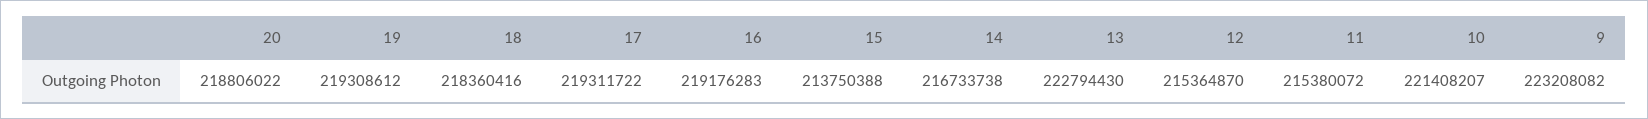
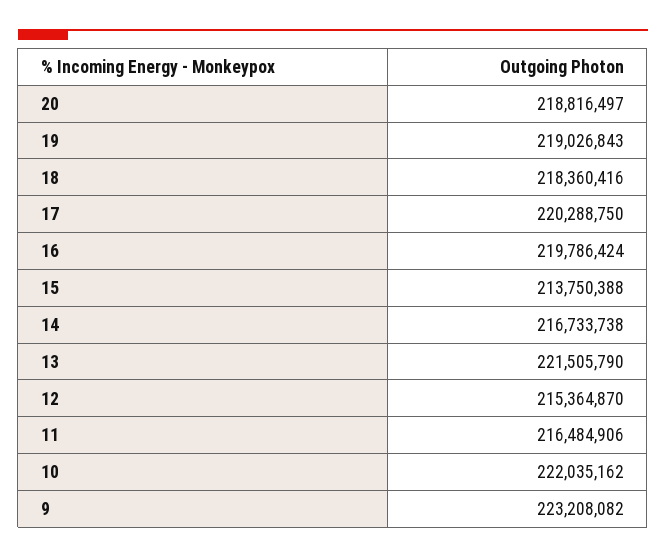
  {
-   "20": 218806022,
+   "20": 218816497,
-   "19": 219308612,
+   "19": 219026843,
    "18": 218360416,
-   "17": 219311722,
+   "17": 220288750,
-   "16": 219176283,
+   "16": 219786424,
    "15": 213750388,
    "14": 216733738,
-   "13": 222794430,
+   "13": 221505790,
    "12": 215364870,
-   "11": 215380072,
+   "11": 216484906,
-   "10": 221408207,
+   "10": 222035162,
    "9": 223208082
  }

